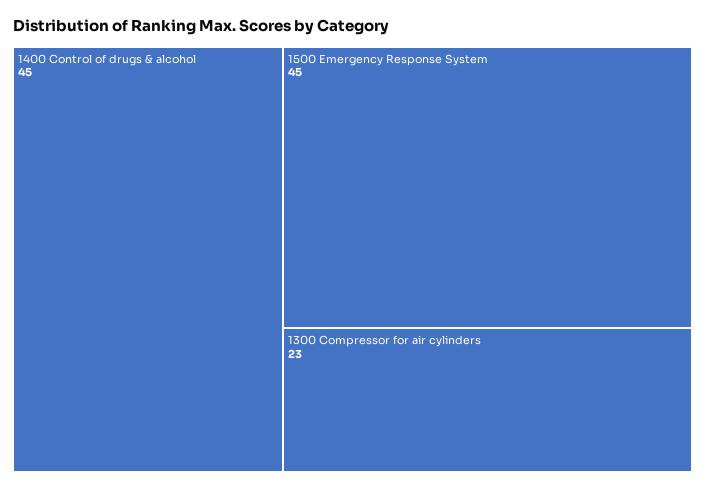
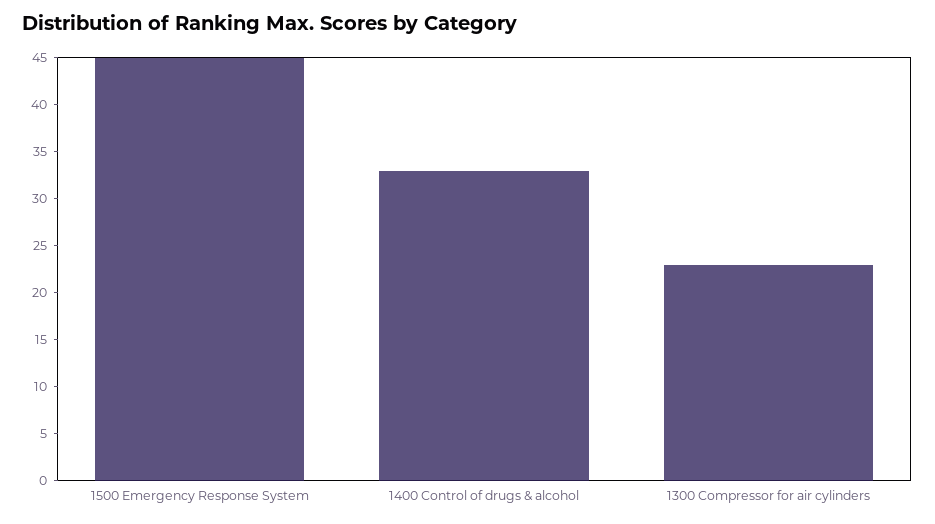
  {
-   "1400 Control of drugs & alcohol": 45,
+   "1400 Control of drugs & alcohol": 33,
    "1500 Emergency Response System": 45,
    "1300 Compressor for air cylinders": 23
  }

